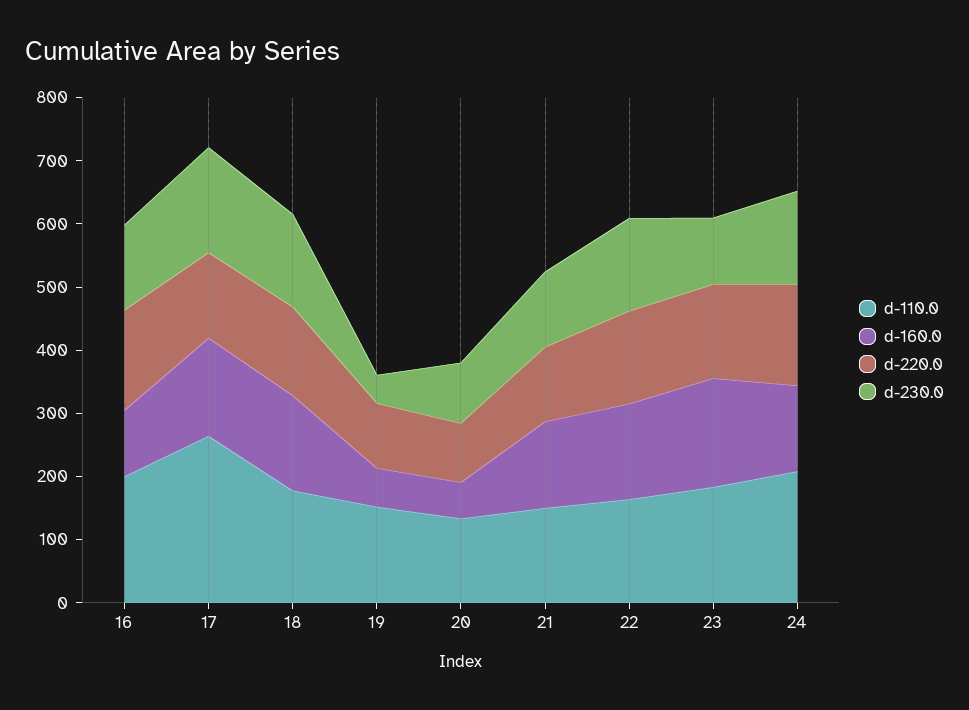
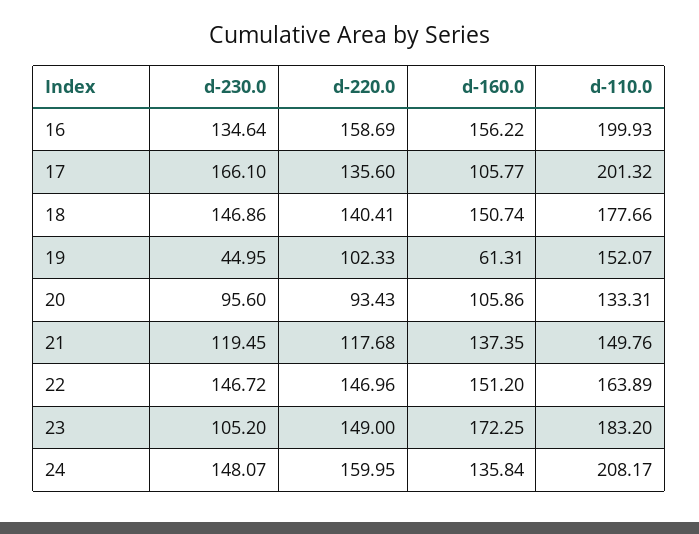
  {
    "d-110.0": {
      "16": 199.93,
-     "17": 260,
+     "17": 201.32,
      "18": 177.66,
      "19": 152.07,
      "20": 133.31,
      "21": 149.76,
      "22": 163.89,
      "23": 183.2,
      "24": 208.17
    },
    "d-160.0": {
-     "16": 100,
+     "16": 156.22,
-     "17": 160,
+     "17": 105.77,
      "18": 150.74,
      "19": 61.31,
-     "20": 60,
+     "20": 105.86,
      "21": 137.35,
      "22": 151.2,
      "23": 172.25,
      "24": 135.84
    },
    "d-220.0": {
      "16": 158.69,
      "17": 135.6,
      "18": 140.41,
      "19": 102.33,
      "20": 93.43,
      "21": 117.68,
      "22": 146.96,
      "23": 149,
      "24": 159.95
    },
    "d-230.0": {
      "16": 134.64,
      "17": 166.1,
      "18": 146.86,
      "19": 44.95,
      "20": 95.6,
      "21": 119.45,
      "22": 146.72,
      "23": 105.2,
      "24": 148.07
    }
  }

